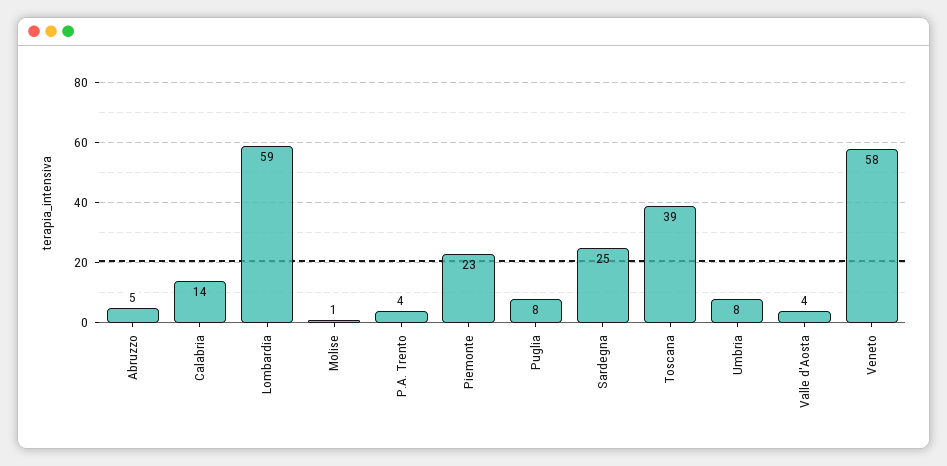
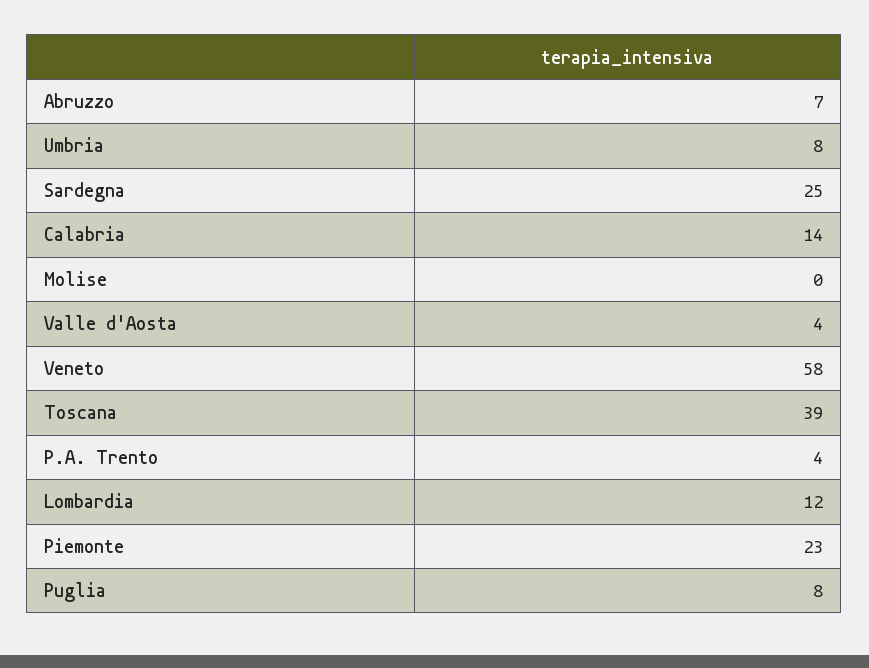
  {
-   "Abruzzo": 5,
+   "Abruzzo": 7,
    "Calabria": 14,
-   "Lombardia": 59,
+   "Lombardia": 12,
-   "Molise": 1,
+   "Molise": 0,
    "P.A. Trento": 4,
    "Piemonte": 23,
    "Puglia": 8,
    "Sardegna": 25,
    "Toscana": 39,
    "Umbria": 8,
    "Valle d'Aosta": 4,
    "Veneto": 58
  }

